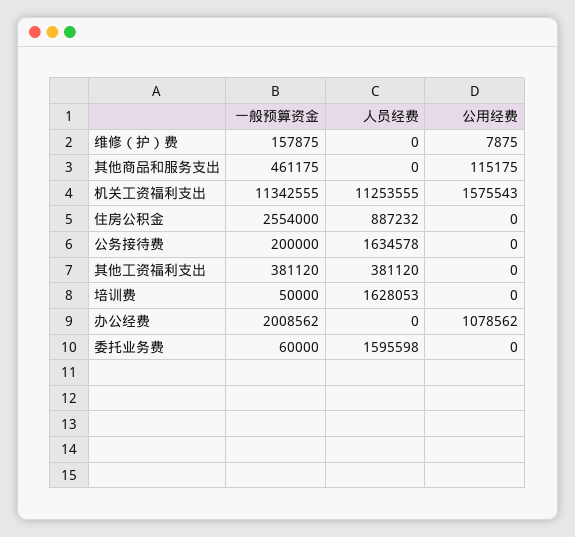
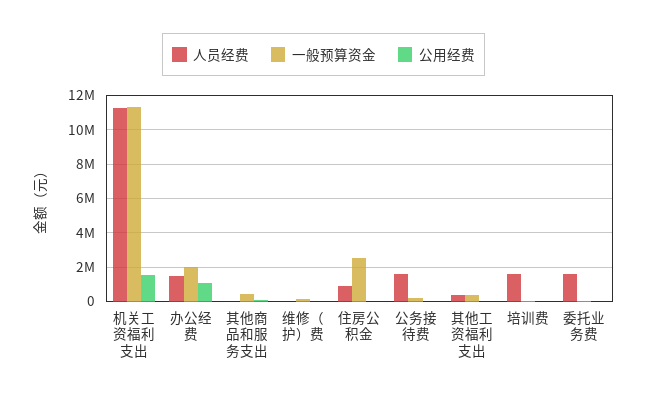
  {
    "一般预算资金": {
      "维修（护）费": 157875,
      "其他商品和服务支出": 461175,
      "机关工资福利支出": 11342555,
      "住房公积金": 2554000,
      "公务接待费": 200000,
      "其他工资福利支出": 381120,
      "培训费": 50000,
      "办公经费": 2008562,
      "委托业务费": 60000
    },
    "人员经费": {
      "维修（护）费": 0,
      "其他商品和服务支出": 0,
      "机关工资福利支出": 11253555,
      "住房公积金": 887232,
      "公务接待费": 1634578,
      "其他工资福利支出": 381120,
      "培训费": 1628053,
-     "办公经费": 0,
+     "办公经费": 1500000,
      "委托业务费": 1595598
    },
    "公用经费": {
      "维修（护）费": 7875,
      "其他商品和服务支出": 115175,
      "机关工资福利支出": 1575543,
      "住房公积金": 0,
      "公务接待费": 0,
      "其他工资福利支出": 0,
      "培训费": 0,
      "办公经费": 1078562,
      "委托业务费": 0
    }
  }

